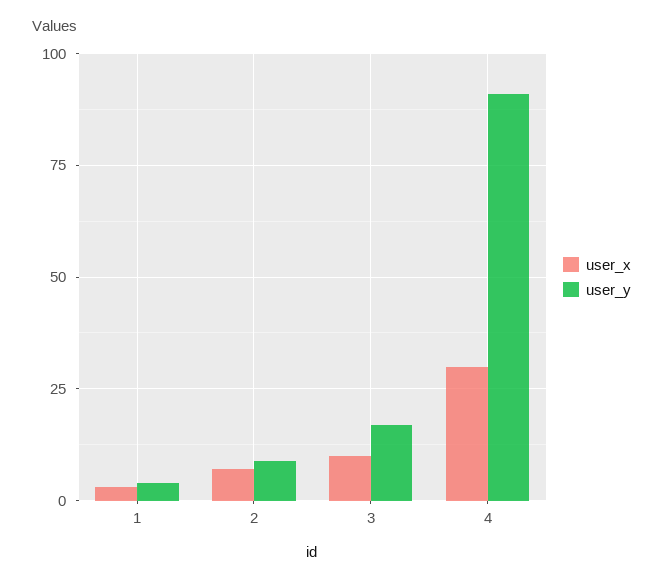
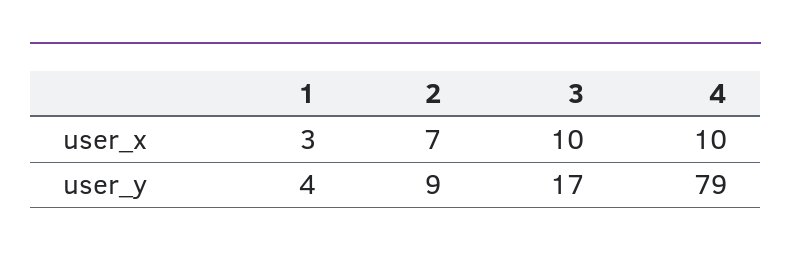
  {
    "user_x": {
      "1": 3,
      "2": 7,
      "3": 10,
-     "4": 30
+     "4": 10
    },
    "user_y": {
      "1": 4,
      "2": 9,
      "3": 17,
-     "4": 90
+     "4": 79
    }
  }

